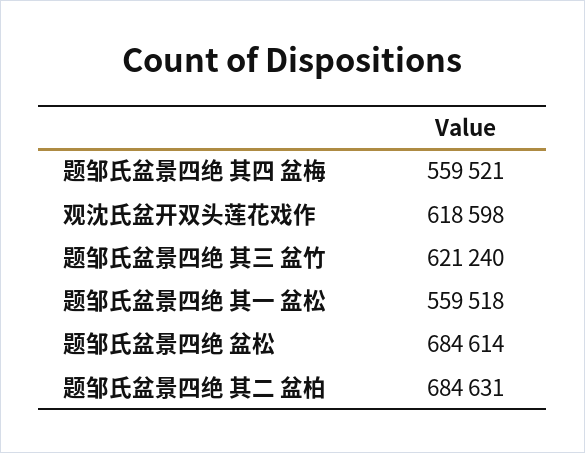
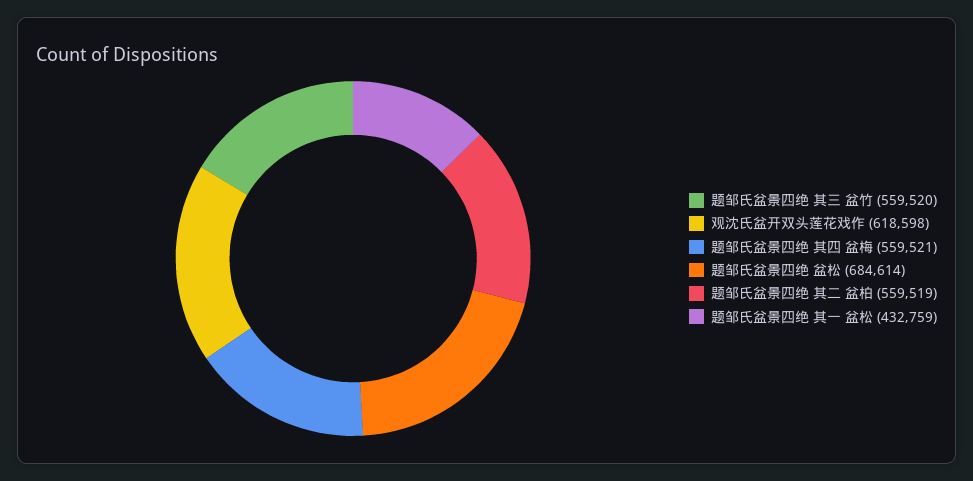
  {
    "题邹氏盆景四绝 其四 盆梅": 559521,
    "观沈氏盆开双头莲花戏作": 618598,
-   "题邹氏盆景四绝 其三 盆竹": 621240,
+   "题邹氏盆景四绝 其三 盆竹": 559520,
-   "题邹氏盆景四绝 其一 盆松": 559518,
+   "题邹氏盆景四绝 其一 盆松": 432759,
    "题邹氏盆景四绝 盆松": 684614,
-   "题邹氏盆景四绝 其二 盆柏": 684631
+   "题邹氏盆景四绝 其二 盆柏": 559519
  }

